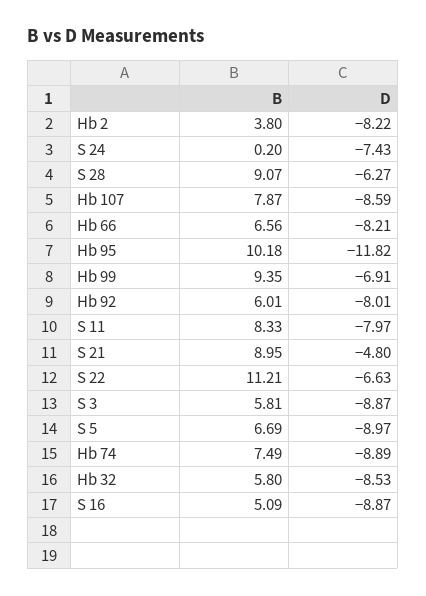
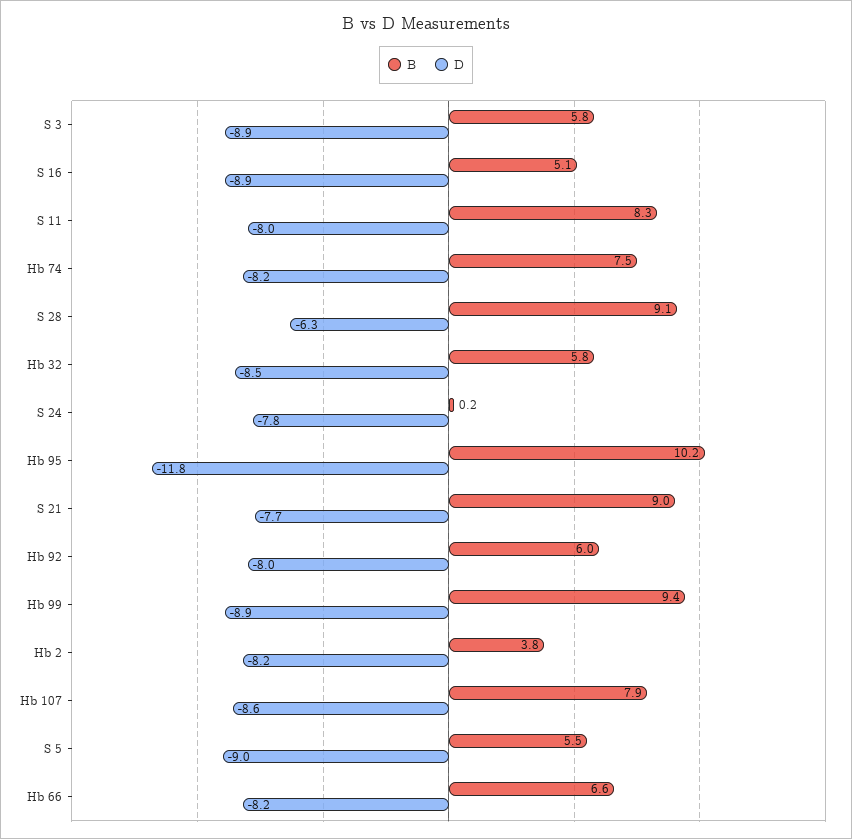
  {
    "B": {
      "Hb 2": 3.8,
      "S 24": 0.2,
      "S 28": 9.07,
      "Hb 107": 7.87,
      "Hb 66": 6.56,
      "Hb 95": 10.18,
      "Hb 99": 9.35,
      "Hb 92": 6.01,
      "S 11": 8.33,
      "S 21": 8.95,
-     "S 22": 11.21,
      "S 3": 5.81,
-     "S 5": 6.69,
+     "S 5": 5.5,
      "Hb 74": 7.49,
      "Hb 32": 5.8,
      "S 16": 5.09
    },
    "D": {
      "Hb 2": -8.22,
-     "S 24": -7.43,
+     "S 24": -7.8,
      "S 28": -6.27,
      "Hb 107": -8.59,
      "Hb 66": -8.21,
      "Hb 95": -11.82,
-     "Hb 99": -6.91,
+     "Hb 99": -8.9,
      "Hb 92": -8.01,
      "S 11": -7.97,
-     "S 21": -4.8,
+     "S 21": -7.7,
-     "S 22": -6.63,
      "S 3": -8.87,
      "S 5": -8.97,
-     "Hb 74": -8.89,
+     "Hb 74": -8.2,
      "Hb 32": -8.53,
      "S 16": -8.87
    }
  }

